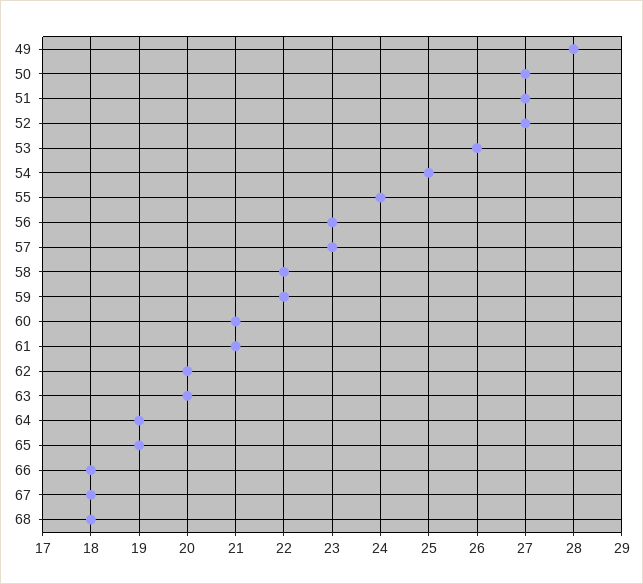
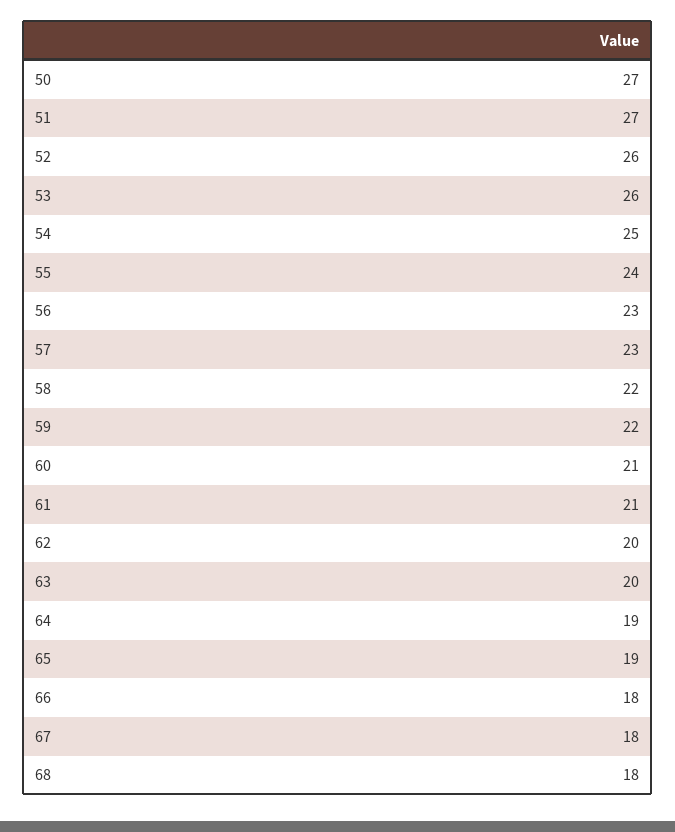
  {
-   "49": 28,
    "50": 27,
    "51": 27,
-   "52": 27,
+   "52": 26,
    "53": 26,
    "54": 25,
    "55": 24,
    "56": 23,
    "57": 23,
    "58": 22,
    "59": 22,
    "60": 21,
    "61": 21,
    "62": 20,
    "63": 20,
    "64": 19,
    "65": 19,
    "66": 18,
    "67": 18,
    "68": 18
  }

